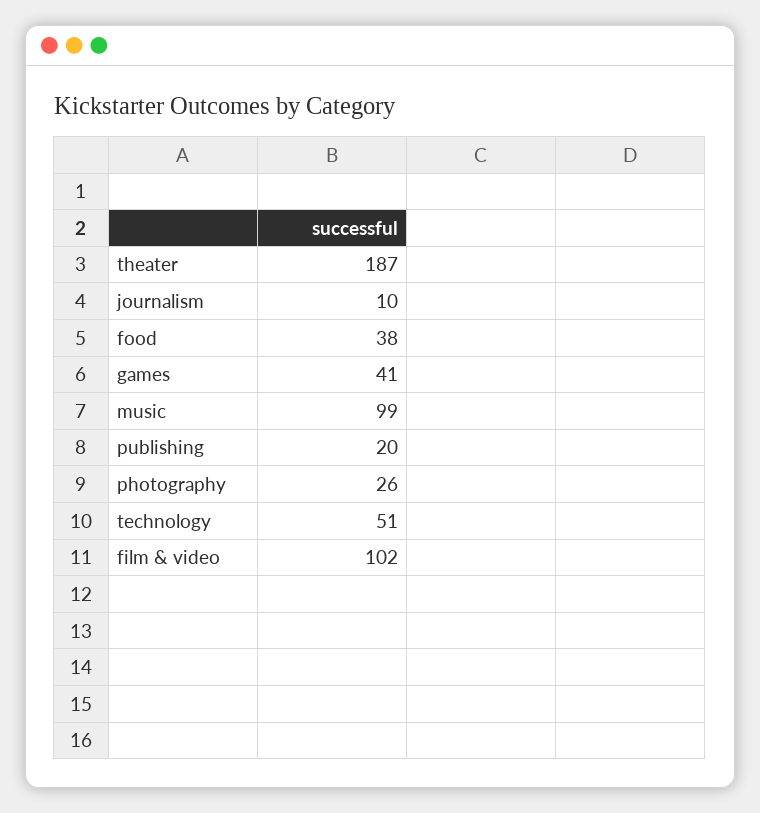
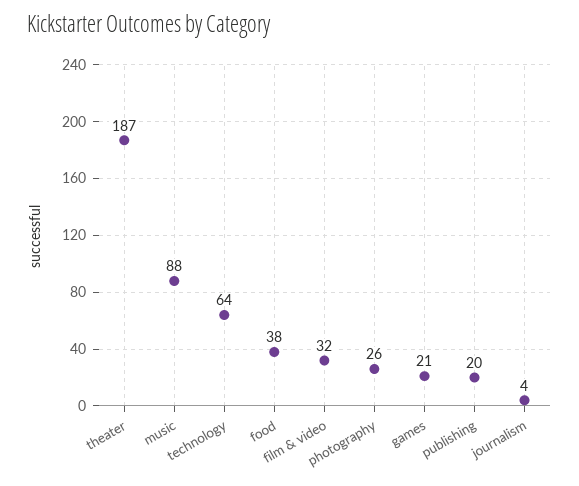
  {
    "theater": 187,
-   "journalism": 10,
+   "journalism": 4,
    "food": 38,
-   "games": 41,
+   "games": 21,
-   "music": 99,
+   "music": 88,
    "publishing": 20,
    "photography": 26,
-   "technology": 51,
+   "technology": 64,
-   "film & video": 102
+   "film & video": 32
  }

